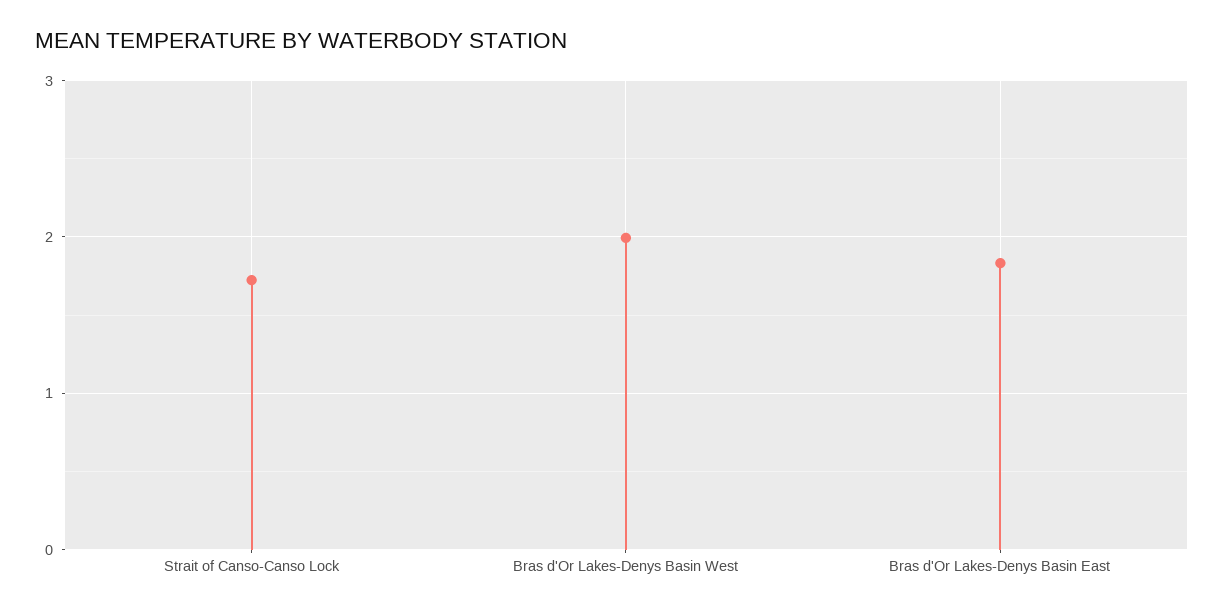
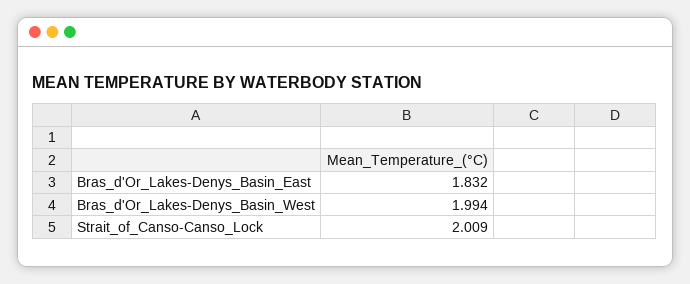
  {
-   "Strait of Canso-Canso Lock": 1.7,
+   "Strait of Canso-Canso Lock": 2.009,
    "Bras d'Or Lakes-Denys Basin West": 1.994,
    "Bras d'Or Lakes-Denys Basin East": 1.832
  }

